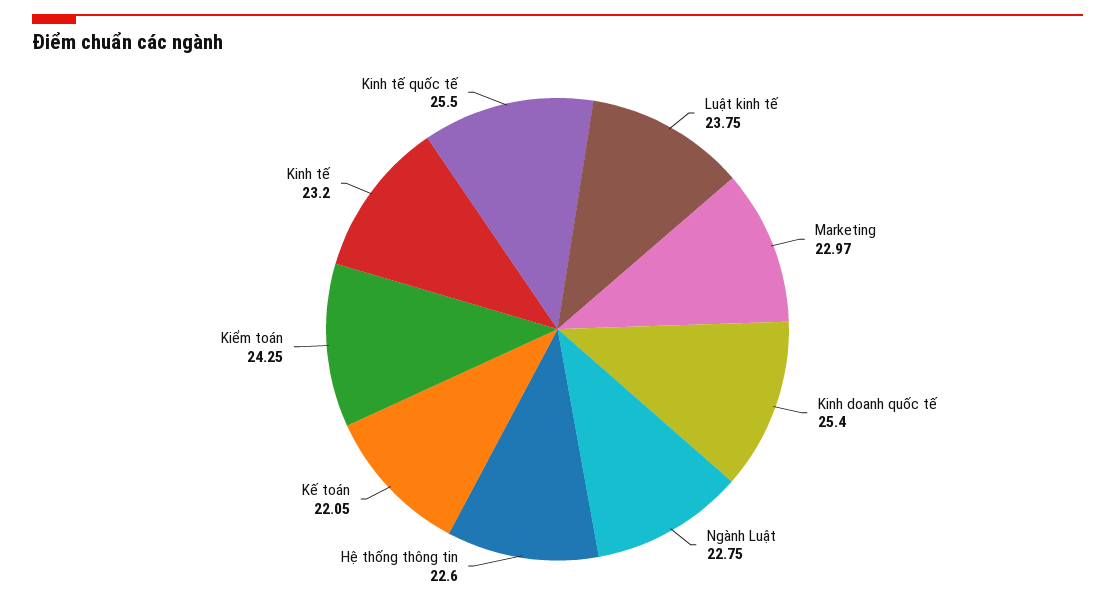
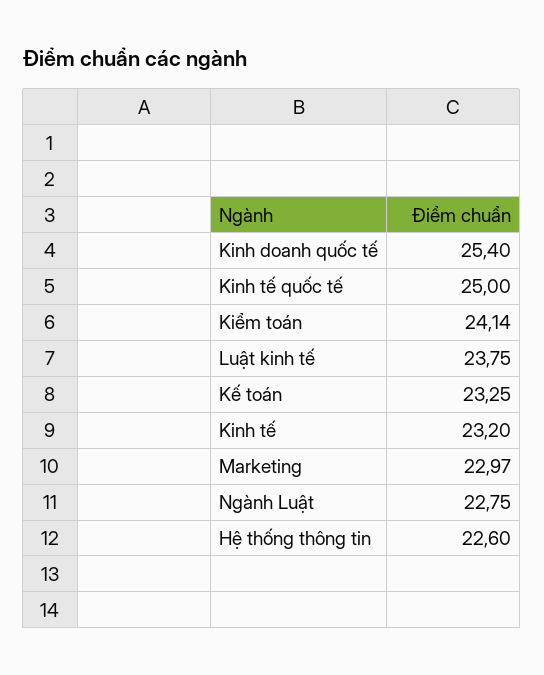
  {
    "Luật kinh tế": 23.75,
    "Marketing": 22.97,
    "Kinh doanh quốc tế": 25.4,
    "Ngành Luật": 22.75,
    "Hệ thống thông tin": 22.6,
-   "Kế toán": 22.05,
+   "Kế toán": 23.25,
-   "Kiểm toán": 24.25,
+   "Kiểm toán": 24.14,
    "Kinh tế": 23.2,
-   "Kinh tế quốc tế": 25.5
+   "Kinh tế quốc tế": 25
  }

